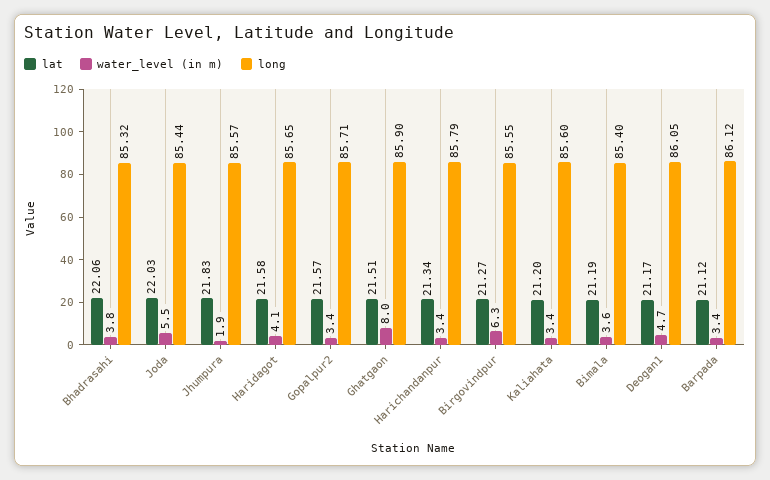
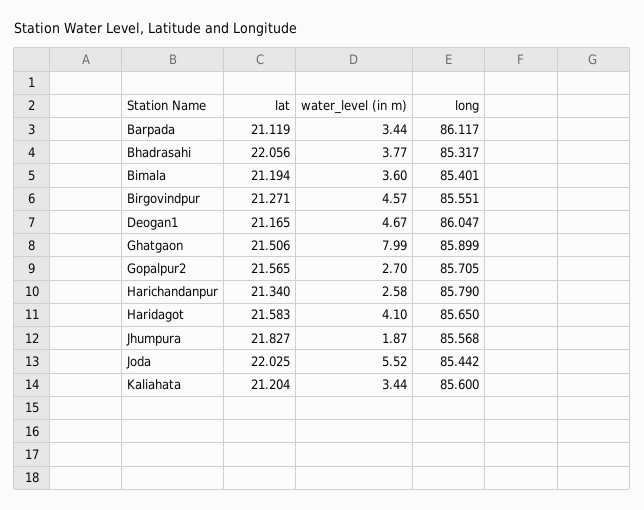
  {
    "lat": {
      "Bhadrasahi": 22.056,
      "Joda": 22.025,
      "Jhumpura": 21.827,
      "Haridagot": 21.583,
      "Gopalpur2": 21.565,
      "Ghatgaon": 21.506,
      "Harichandanpur": 21.34,
      "Birgovindpur": 21.271,
      "Kaliahata": 21.204,
      "Bimala": 21.194,
      "Deogan1": 21.165,
      "Barpada": 21.119
    },
    "water_level (in m)": {
      "Bhadrasahi": 3.77,
      "Joda": 5.52,
      "Jhumpura": 1.87,
      "Haridagot": 4.1,
-     "Gopalpur2": 3.4,
+     "Gopalpur2": 2.7,
      "Ghatgaon": 7.99,
-     "Harichandanpur": 3.4,
+     "Harichandanpur": 2.58,
-     "Birgovindpur": 6.3,
+     "Birgovindpur": 4.57,
      "Kaliahata": 3.44,
      "Bimala": 3.6,
      "Deogan1": 4.67,
      "Barpada": 3.44
    },
    "long": {
      "Bhadrasahi": 85.317,
      "Joda": 85.442,
      "Jhumpura": 85.568,
      "Haridagot": 85.65,
      "Gopalpur2": 85.705,
      "Ghatgaon": 85.899,
      "Harichandanpur": 85.79,
      "Birgovindpur": 85.551,
      "Kaliahata": 85.6,
      "Bimala": 85.401,
      "Deogan1": 86.047,
      "Barpada": 86.117
    }
  }

